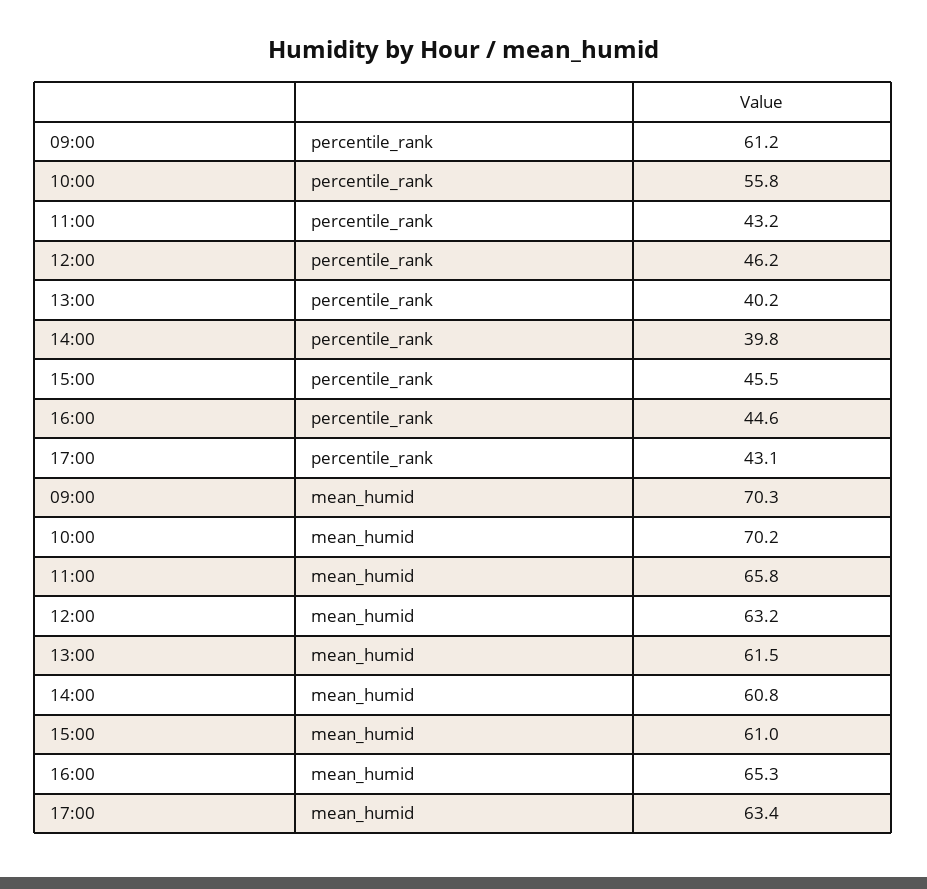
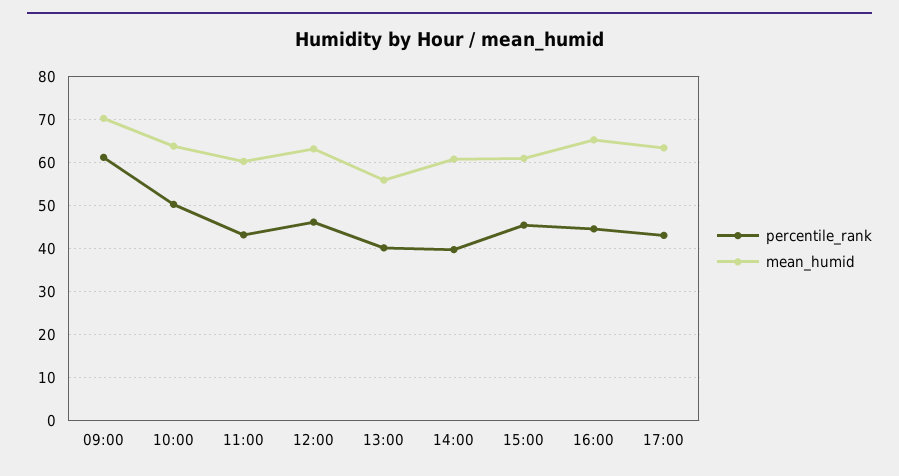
  {
    "percentile_rank": {
      "09:00": 61.2,
-     "10:00": 55.8,
+     "10:00": 50,
      "11:00": 43.2,
      "12:00": 46.2,
      "13:00": 40.2,
      "14:00": 39.8,
      "15:00": 45.5,
      "16:00": 44.6,
      "17:00": 43.1
    },
    "mean_humid": {
      "09:00": 70.3,
-     "10:00": 70.2,
+     "10:00": 64,
-     "11:00": 65.8,
+     "11:00": 60,
      "12:00": 63.2,
-     "13:00": 61.5,
+     "13:00": 56,
      "14:00": 60.8,
      "15:00": 61,
      "16:00": 65.3,
      "17:00": 63.4
    }
  }

